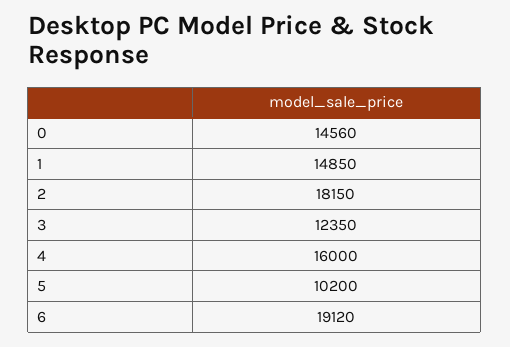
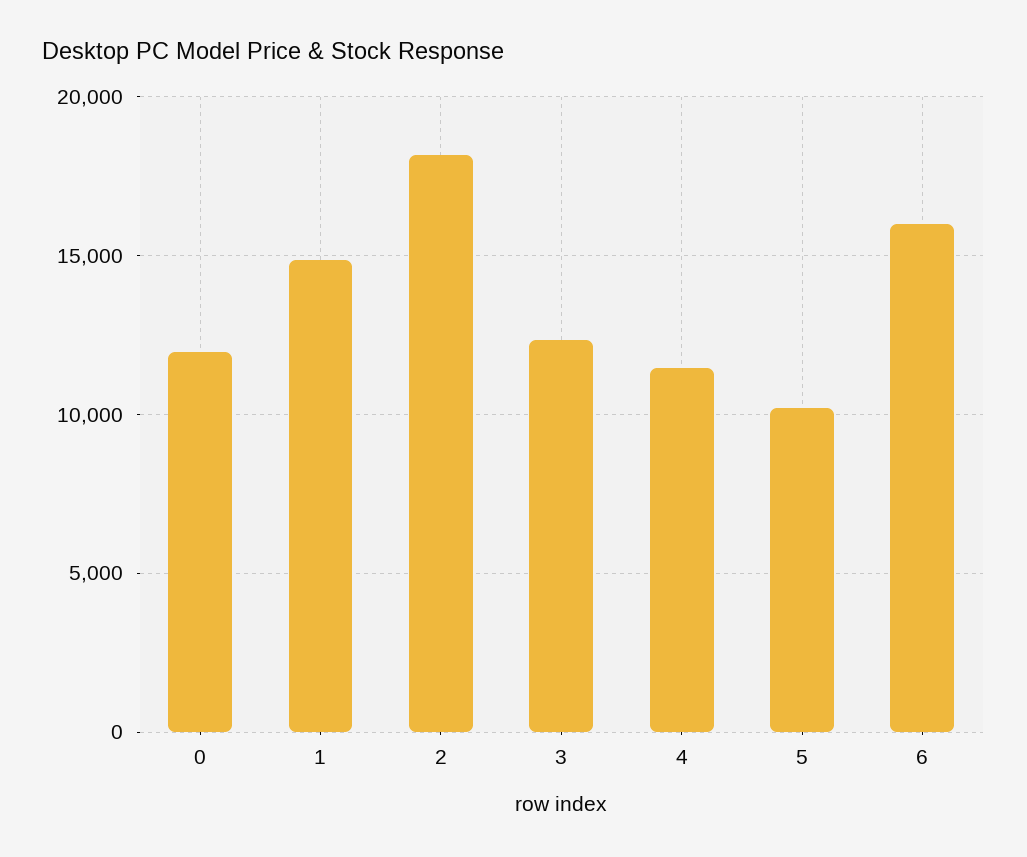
  {
-   "0": 14560,
+   "0": 12000,
    "1": 14850,
    "2": 18150,
    "3": 12350,
-   "4": 16000,
+   "4": 11500,
    "5": 10200,
-   "6": 19120
+   "6": 16000
  }

